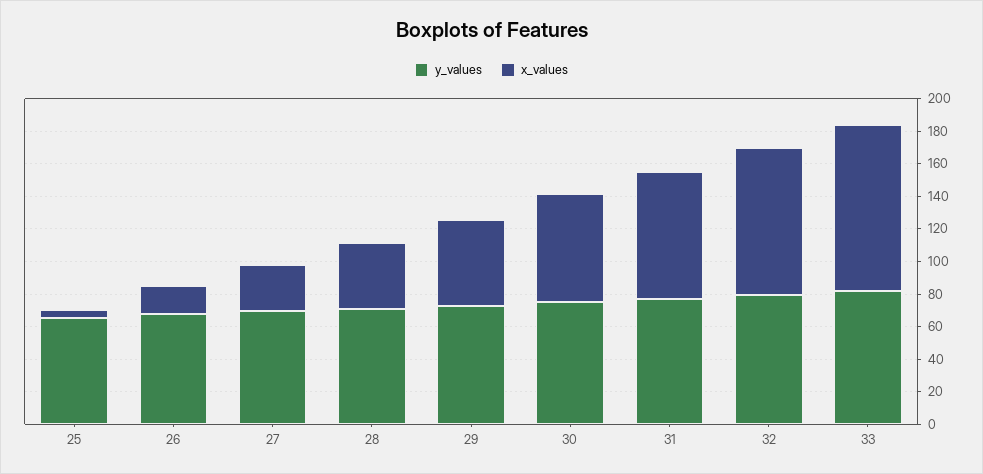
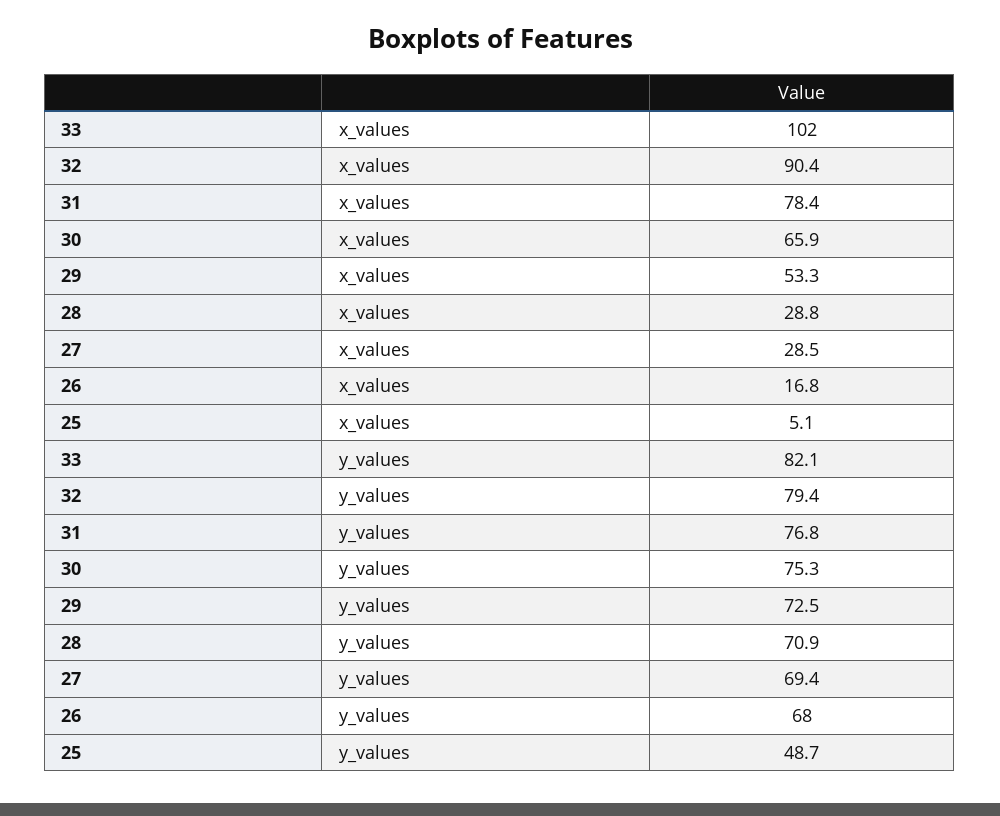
  {
    "y_values": {
-     "25": 65,
+     "25": 48.7,
      "26": 68,
      "27": 69.4,
      "28": 70.9,
      "29": 72.5,
      "30": 75.3,
      "31": 76.8,
      "32": 79.4,
      "33": 82.1
    },
    "x_values": {
      "25": 5.1,
      "26": 16.8,
      "27": 28.5,
-     "28": 40,
+     "28": 28.8,
      "29": 53.3,
      "30": 65.9,
      "31": 78.4,
      "32": 90.4,
      "33": 102
    }
  }

